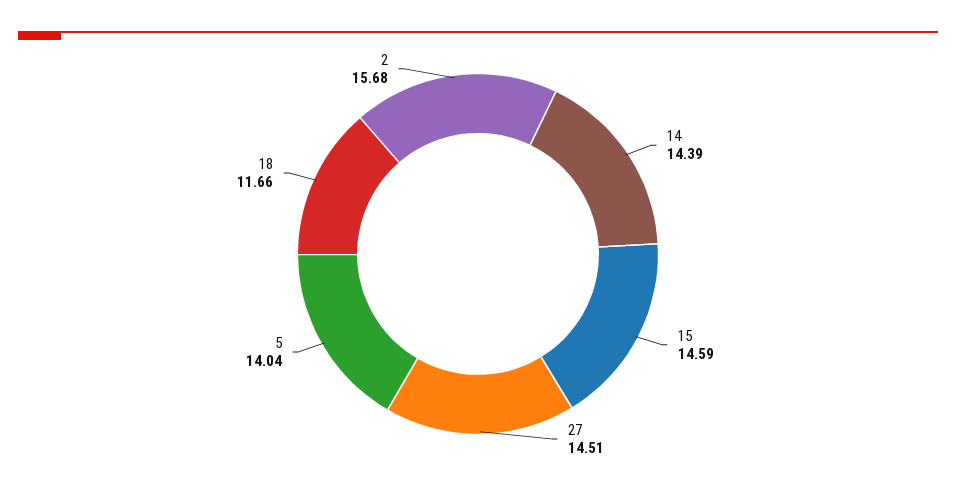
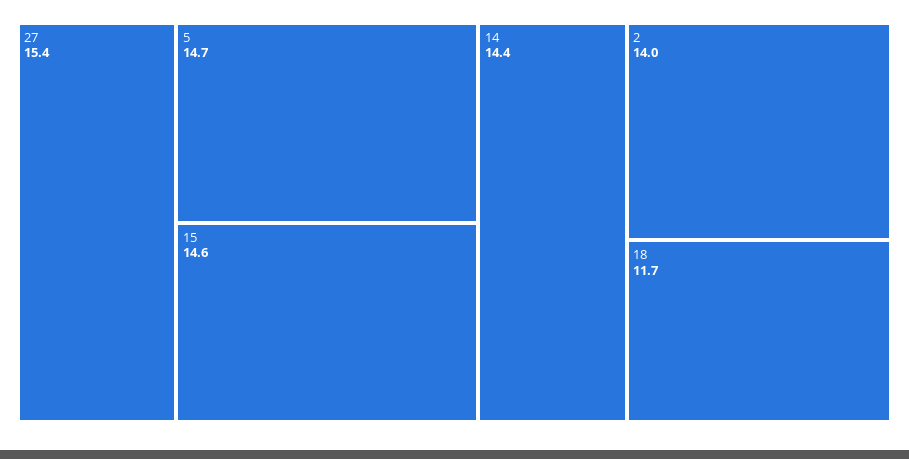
  {
    "14": 14.39,
    "15": 14.59,
-   "27": 14.51,
+   "27": 15.4,
-   "5": 14.04,
+   "5": 14.7,
    "18": 11.66,
-   "2": 15.68
+   "2": 14
  }

